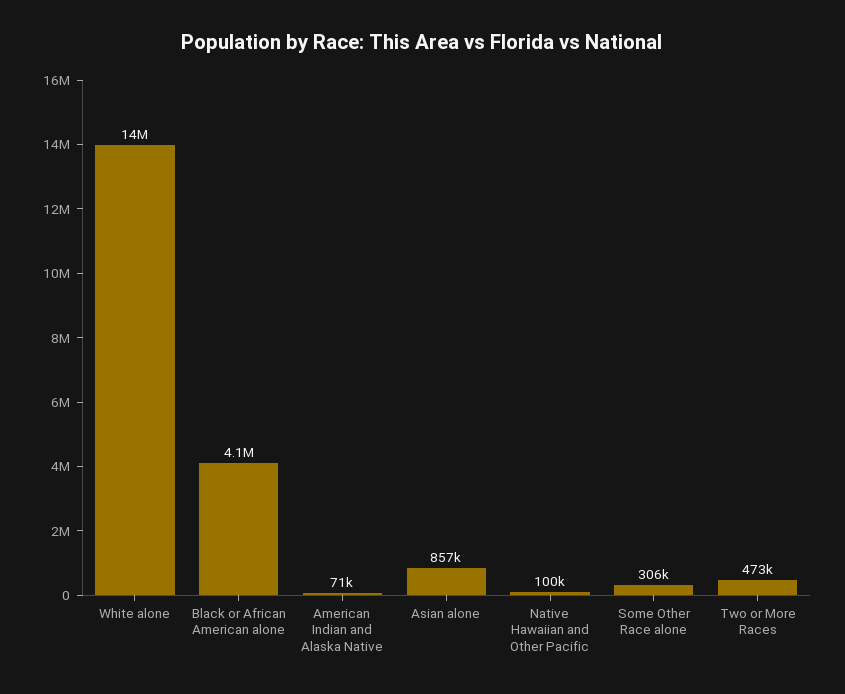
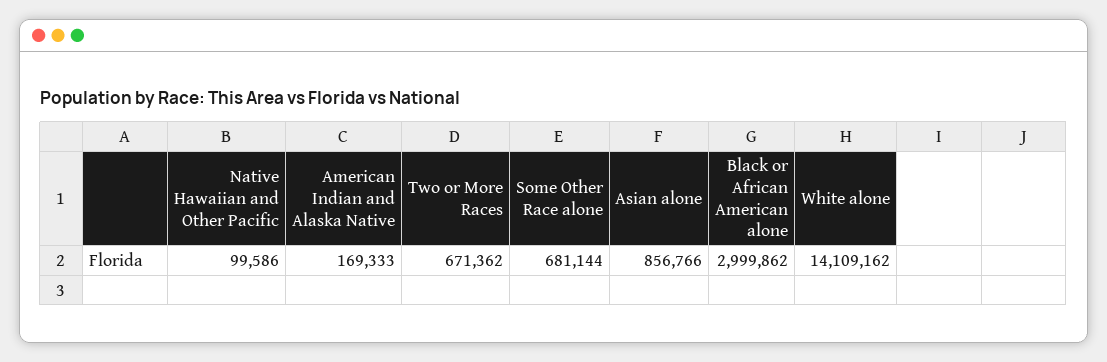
  {
    "White alone": 14109162,
-   "Black or African American alone": 4100000,
+   "Black or African American alone": 2999862,
-   "American Indian and Alaska Native": 71000,
+   "American Indian and Alaska Native": 169333,
    "Asian alone": 856766,
    "Native Hawaiian and Other Pacific": 99586,
-   "Some Other Race alone": 306000,
+   "Some Other Race alone": 681144,
-   "Two or More Races": 473000
+   "Two or More Races": 671362
  }

